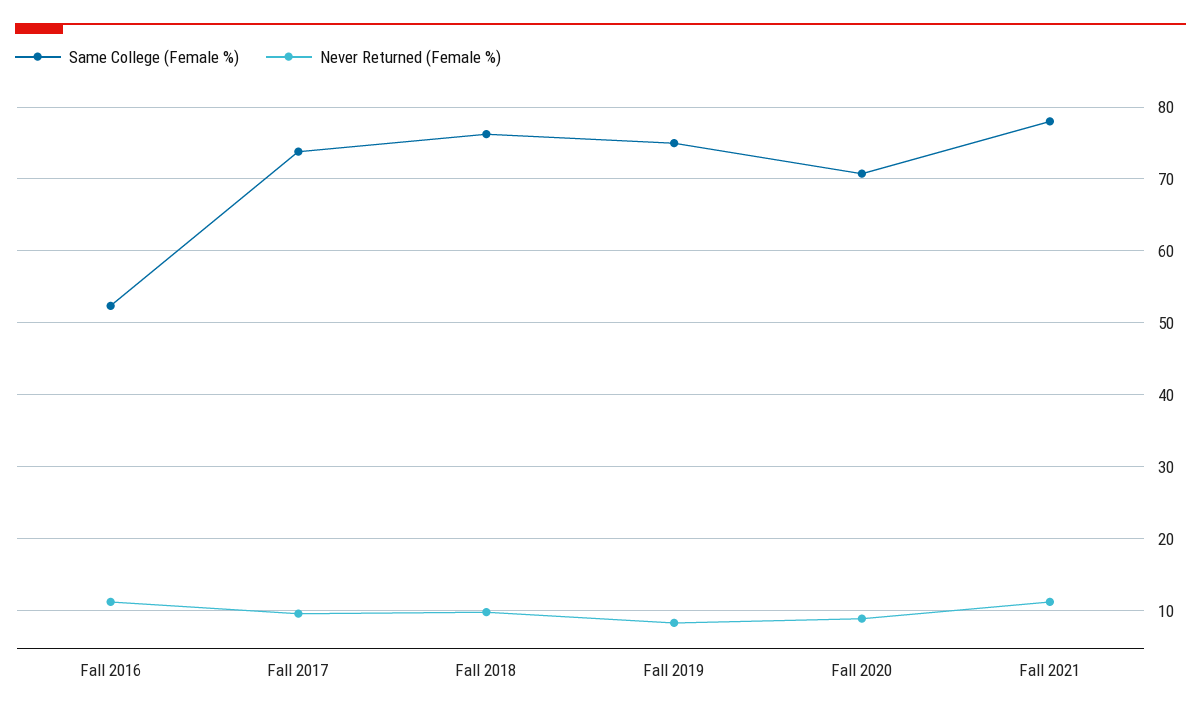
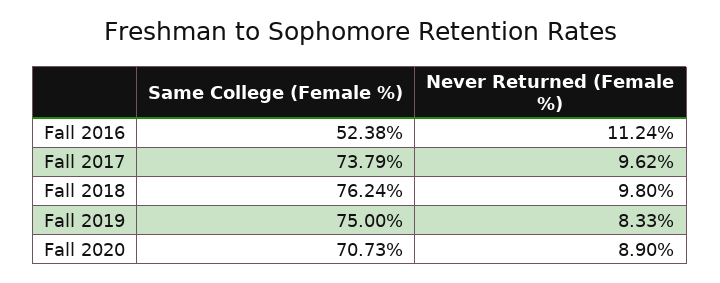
  {
    "Same College (Female %)": {
      "Fall 2016": 52.38,
      "Fall 2017": 73.79,
      "Fall 2018": 76.24,
      "Fall 2019": 75,
-     "Fall 2020": 70.73,
+     "Fall 2020": 70.73
-     "Fall 2021": 78
    },
    "Never Returned (Female %)": {
      "Fall 2016": 11.24,
      "Fall 2017": 9.62,
      "Fall 2018": 9.8,
      "Fall 2019": 8.33,
-     "Fall 2020": 8.9,
+     "Fall 2020": 8.9
-     "Fall 2021": 11
    }
  }

